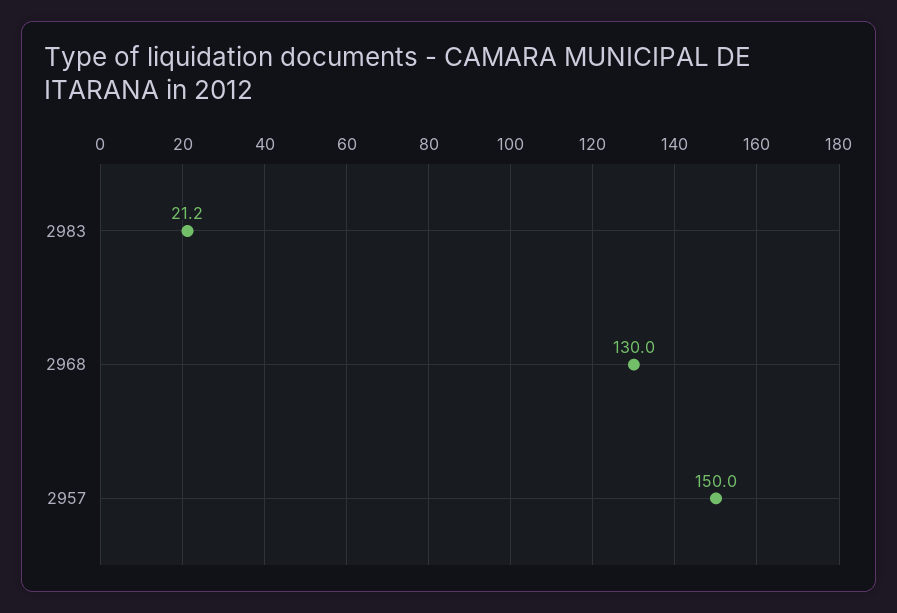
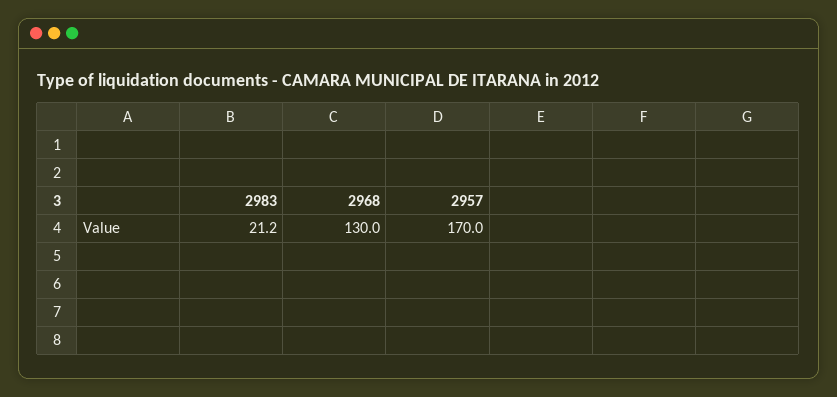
  {
    "2983": 21.2,
    "2968": 130,
-   "2957": 150
+   "2957": 170
  }

